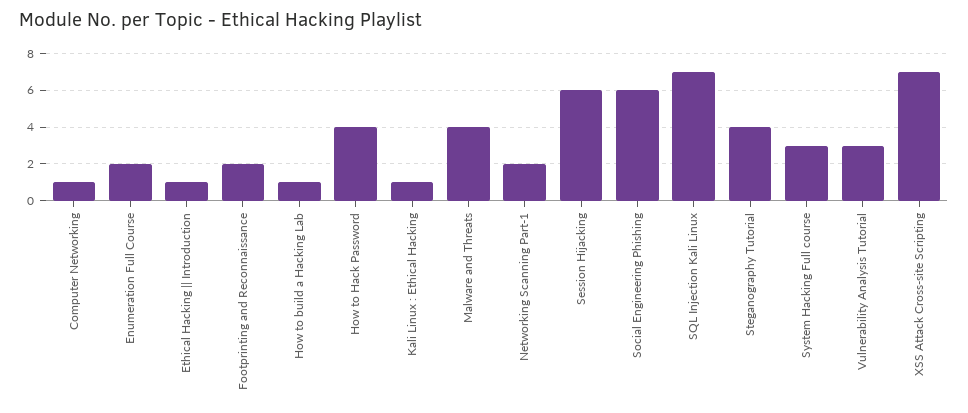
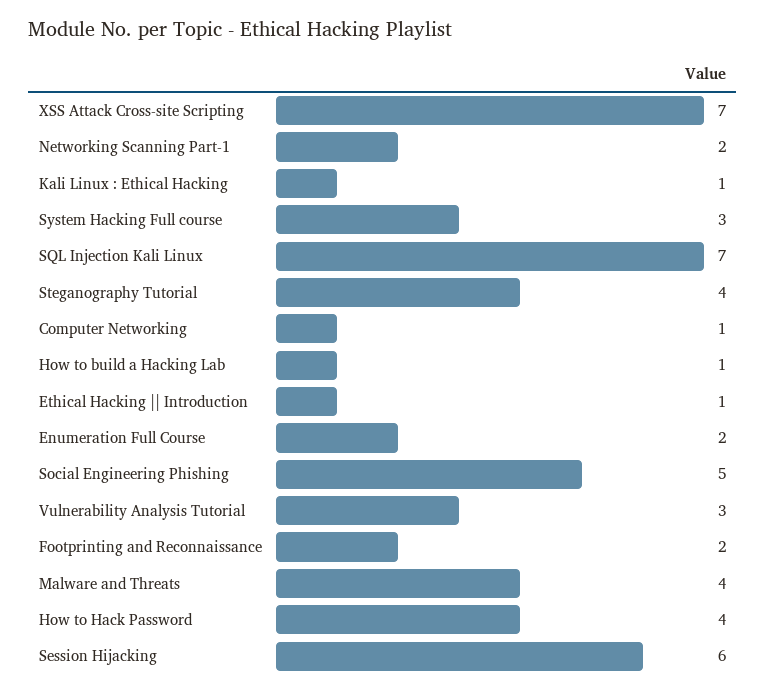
  {
    "Computer Networking": 1,
    "Enumeration Full Course": 2,
    "Ethical Hacking || Introduction": 1,
    "Footprinting and Reconnaissance": 2,
    "How to build a Hacking Lab": 1,
    "How to Hack Password": 4,
    "Kali Linux : Ethical Hacking": 1,
    "Malware and Threats": 4,
    "Networking Scanning Part-1": 2,
    "Session Hijacking": 6,
-   "Social Engineering Phishing": 6,
+   "Social Engineering Phishing": 5,
    "SQL Injection Kali Linux": 7,
    "Steganography Tutorial": 4,
    "System Hacking Full course": 3,
    "Vulnerability Analysis Tutorial": 3,
    "XSS Attack Cross-site Scripting": 7
  }

